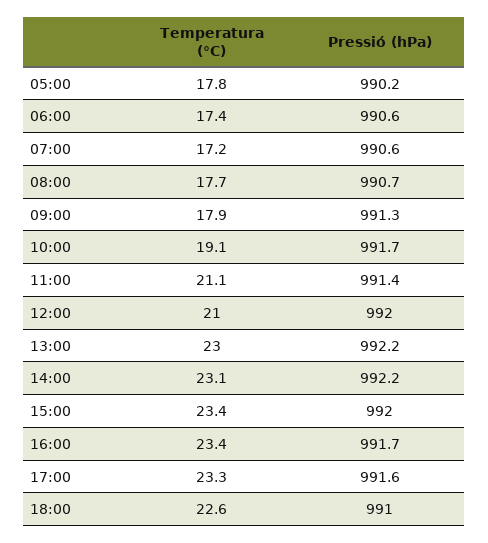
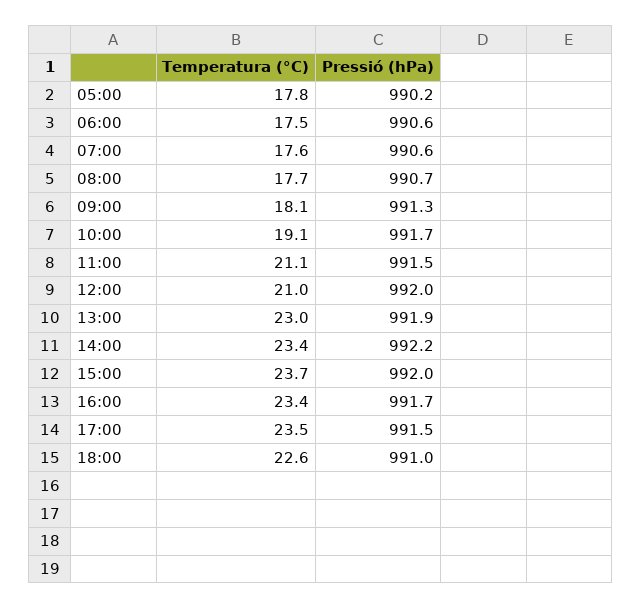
  {
    "Temperatura (°C)": {
      "05:00": 17.8,
-     "06:00": 17.4,
+     "06:00": 17.5,
-     "07:00": 17.2,
+     "07:00": 17.6,
      "08:00": 17.7,
-     "09:00": 17.9,
+     "09:00": 18.1,
      "10:00": 19.1,
      "11:00": 21.1,
      "12:00": 21,
      "13:00": 23,
-     "14:00": 23.1,
+     "14:00": 23.4,
-     "15:00": 23.4,
+     "15:00": 23.7,
      "16:00": 23.4,
-     "17:00": 23.3,
+     "17:00": 23.5,
      "18:00": 22.6
    },
    "Pressió (hPa)": {
      "05:00": 990.2,
      "06:00": 990.6,
      "07:00": 990.6,
      "08:00": 990.7,
      "09:00": 991.3,
      "10:00": 991.7,
-     "11:00": 991.4,
+     "11:00": 991.5,
      "12:00": 992,
-     "13:00": 992.2,
+     "13:00": 991.9,
      "14:00": 992.2,
      "15:00": 992,
      "16:00": 991.7,
-     "17:00": 991.6,
+     "17:00": 991.5,
      "18:00": 991
    }
  }

